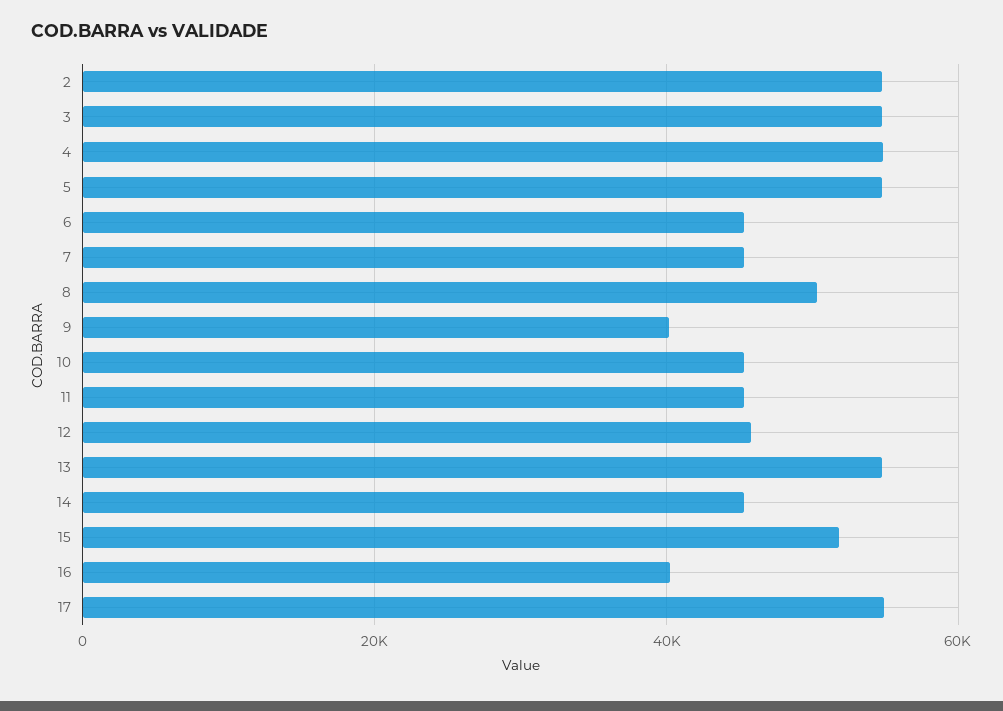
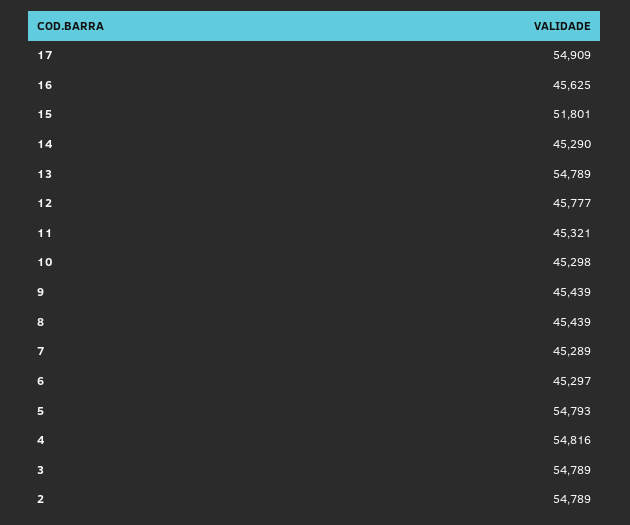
  {
    "2": 54789,
    "3": 54789,
    "4": 54816,
    "5": 54793,
    "6": 45297,
    "7": 45289,
-   "8": 50000,
+   "8": 45439,
-   "9": 40000,
+   "9": 45439,
    "10": 45298,
    "11": 45321,
    "12": 45777,
    "13": 54789,
    "14": 45290,
    "15": 51801,
-   "16": 40000,
+   "16": 45625,
    "17": 54909
  }

